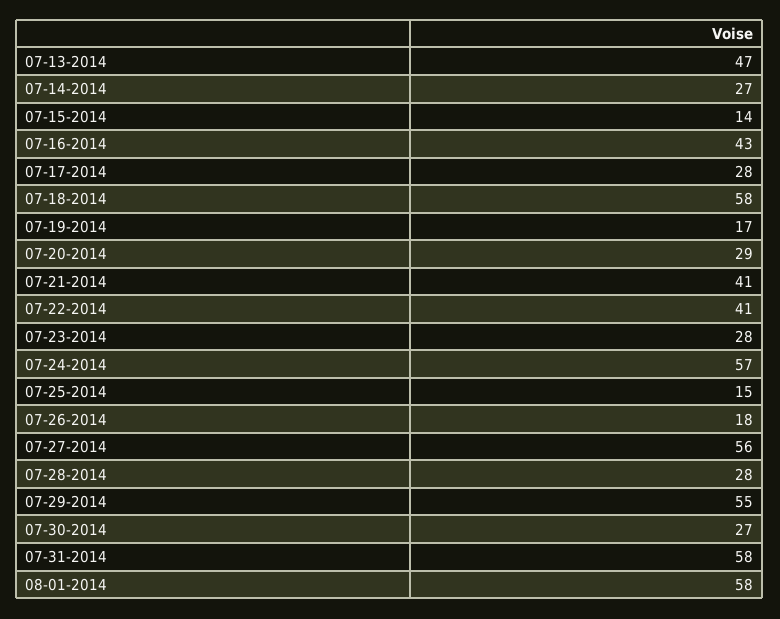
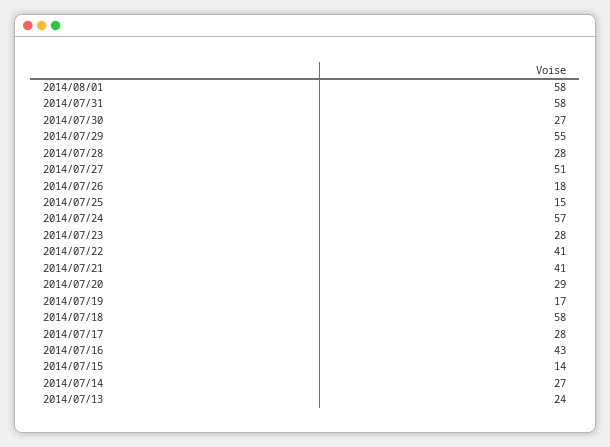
  {
-   "07-13-2014": 47,
+   "07-13-2014": 24,
    "07-14-2014": 27,
    "07-15-2014": 14,
    "07-16-2014": 43,
    "07-17-2014": 28,
    "07-18-2014": 58,
    "07-19-2014": 17,
    "07-20-2014": 29,
    "07-21-2014": 41,
    "07-22-2014": 41,
    "07-23-2014": 28,
    "07-24-2014": 57,
    "07-25-2014": 15,
    "07-26-2014": 18,
-   "07-27-2014": 56,
+   "07-27-2014": 51,
    "07-28-2014": 28,
    "07-29-2014": 55,
    "07-30-2014": 27,
    "07-31-2014": 58,
    "08-01-2014": 58
  }

